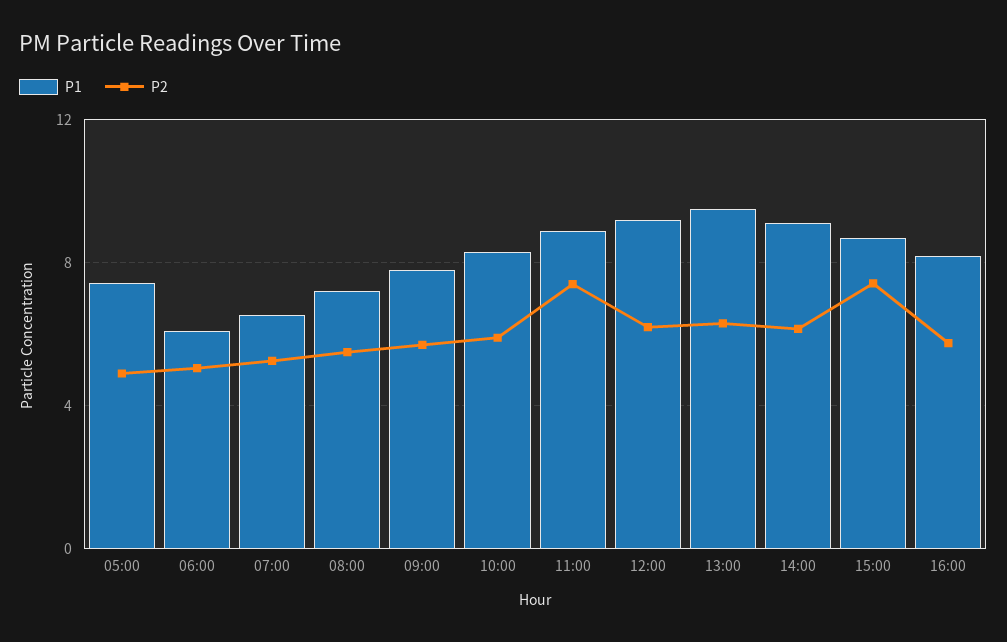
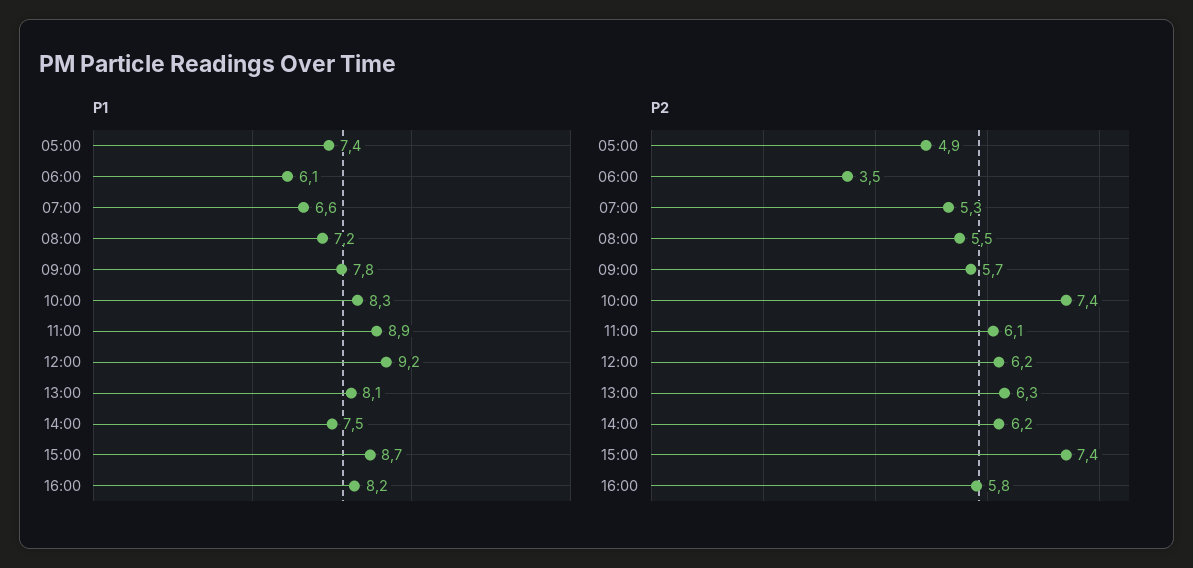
  {
    "P1": {
      "05:00": 7.4,
      "06:00": 6.1,
      "07:00": 6.6,
      "08:00": 7.2,
      "09:00": 7.8,
      "10:00": 8.3,
      "11:00": 8.9,
      "12:00": 9.2,
-     "13:00": 9.5,
+     "13:00": 8.1,
-     "14:00": 9,
+     "14:00": 7.5,
      "15:00": 8.7,
      "16:00": 8.2
    },
    "P2": {
      "05:00": 4.9,
-     "06:00": 5,
+     "06:00": 3.5,
      "07:00": 5.3,
      "08:00": 5.5,
      "09:00": 5.7,
-     "10:00": 6,
+     "10:00": 7.4,
-     "11:00": 7.5,
+     "11:00": 6.1,
      "12:00": 6.2,
      "13:00": 6.3,
      "14:00": 6.2,
      "15:00": 7.4,
      "16:00": 5.8
    }
  }

